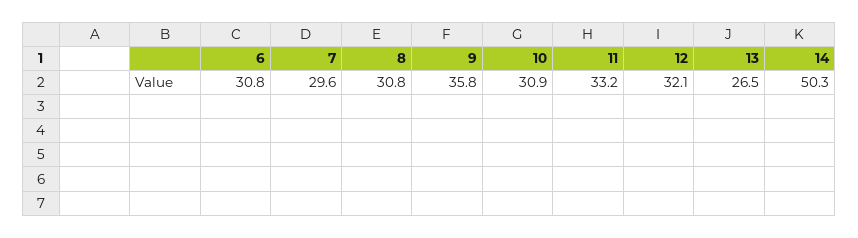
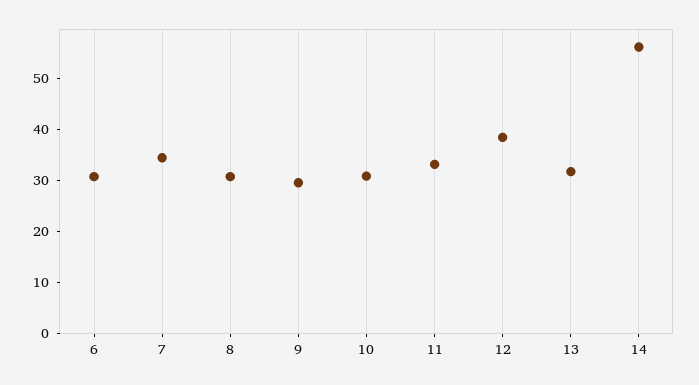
  {
    "6": 30.8,
-   "7": 29.6,
+   "7": 34,
    "8": 30.8,
-   "9": 35.8,
+   "9": 30,
    "10": 30.9,
    "11": 33.2,
-   "12": 32.1,
+   "12": 38,
-   "13": 26.5,
+   "13": 32,
-   "14": 50.3
+   "14": 56
  }

